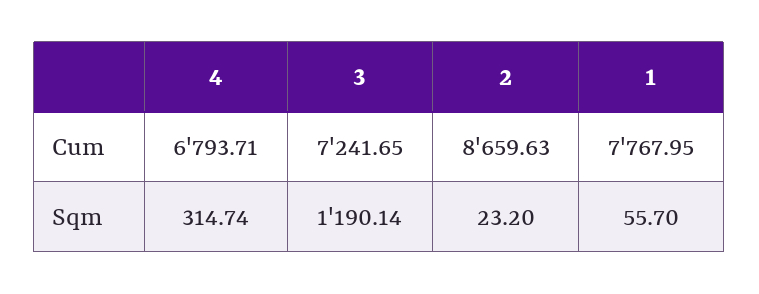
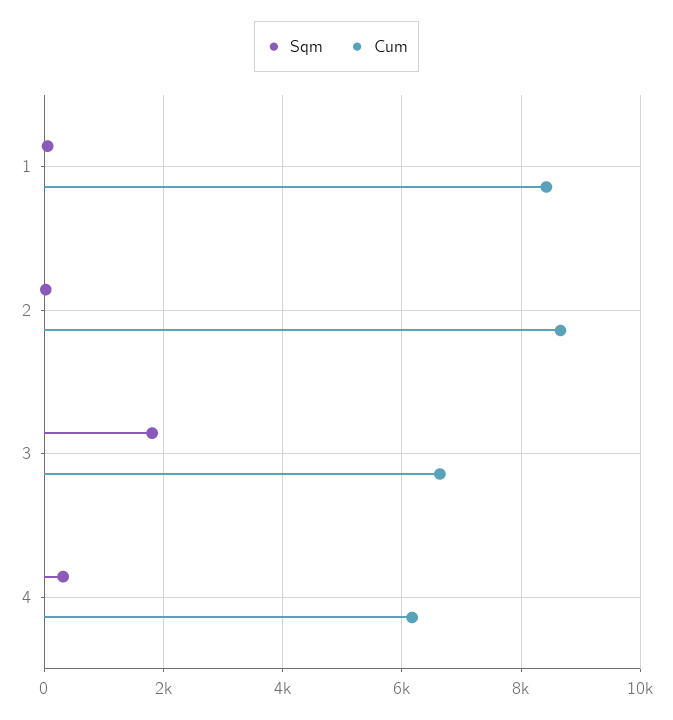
  {
    "Cum": {
-     "4": 6793.71,
+     "4": 6200,
-     "3": 7241.65,
+     "3": 6600,
      "2": 8659.63,
-     "1": 7767.95
+     "1": 8400
    },
    "Sqm": {
      "4": 314.74,
-     "3": 1190.14,
+     "3": 1800,
      "2": 23.2,
      "1": 55.7
    }
  }

